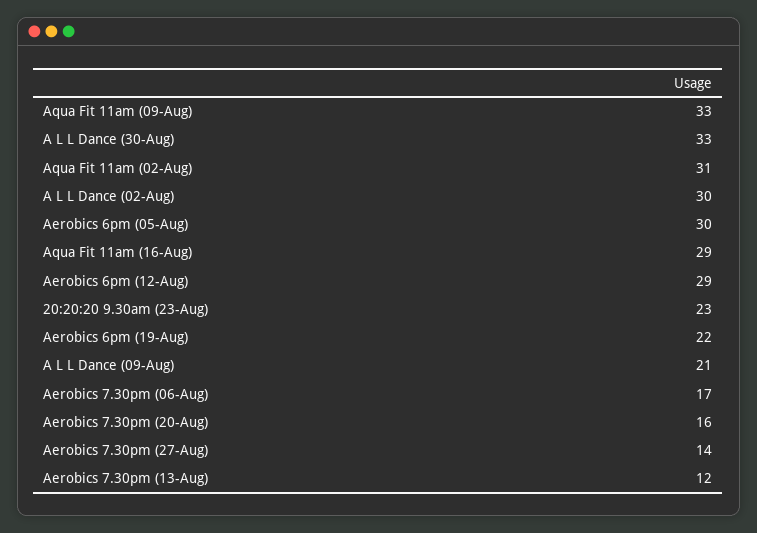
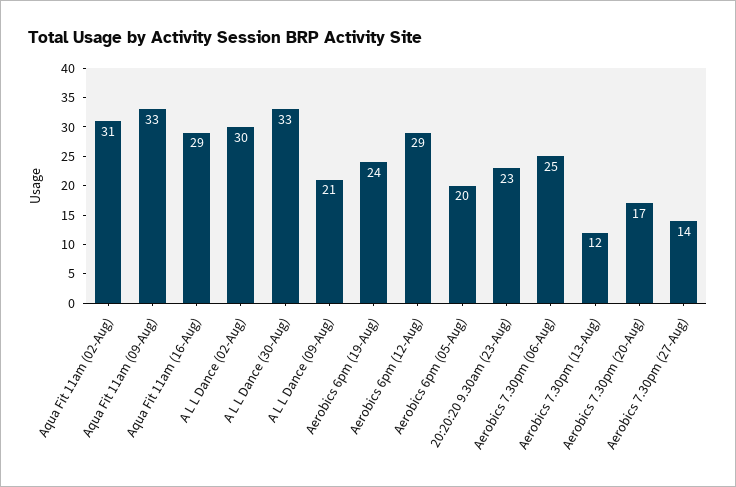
  {
    "Aqua Fit 11am (09-Aug)": 33,
    "A L L Dance (30-Aug)": 33,
    "Aqua Fit 11am (02-Aug)": 31,
    "A L L Dance (02-Aug)": 30,
-   "Aerobics 6pm (05-Aug)": 30,
+   "Aerobics 6pm (05-Aug)": 20,
    "Aqua Fit 11am (16-Aug)": 29,
    "Aerobics 6pm (12-Aug)": 29,
    "20:20:20 9.30am (23-Aug)": 23,
-   "Aerobics 6pm (19-Aug)": 22,
+   "Aerobics 6pm (19-Aug)": 24,
    "A L L Dance (09-Aug)": 21,
-   "Aerobics 7.30pm (06-Aug)": 17,
+   "Aerobics 7.30pm (06-Aug)": 25,
-   "Aerobics 7.30pm (20-Aug)": 16,
+   "Aerobics 7.30pm (20-Aug)": 17,
    "Aerobics 7.30pm (27-Aug)": 14,
    "Aerobics 7.30pm (13-Aug)": 12
  }

